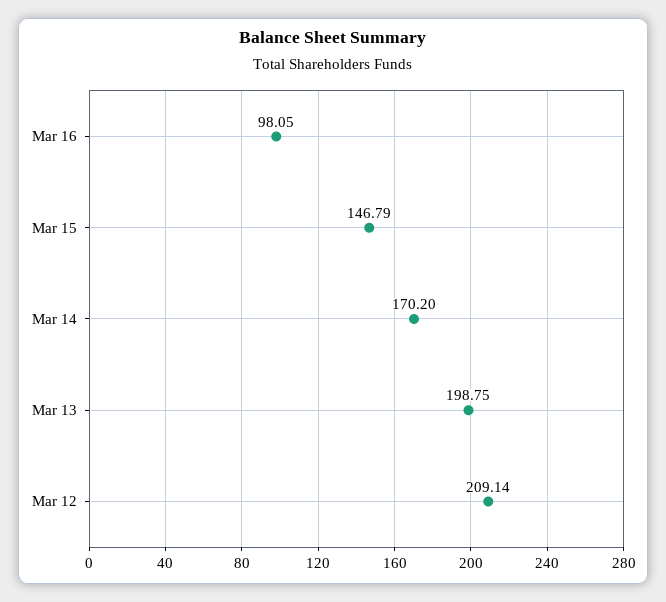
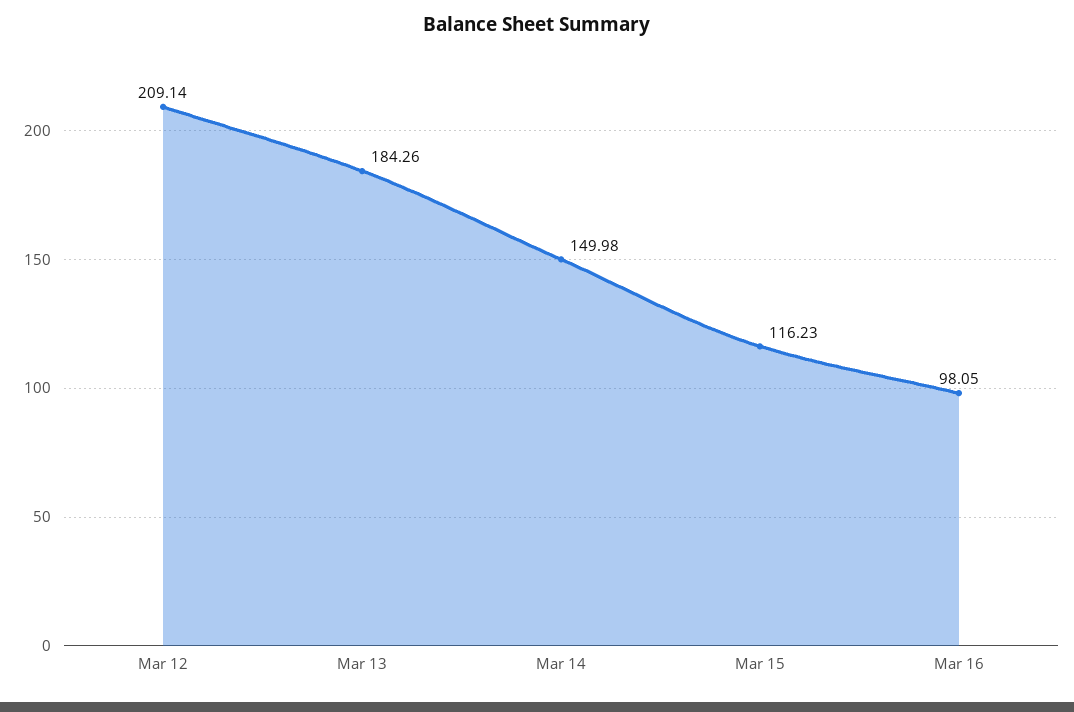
  {
    "Mar 16": 98.05,
-   "Mar 15": 146.79,
+   "Mar 15": 116.23,
-   "Mar 14": 170.2,
+   "Mar 14": 149.98,
-   "Mar 13": 198.75,
+   "Mar 13": 184.26,
    "Mar 12": 209.14
  }

